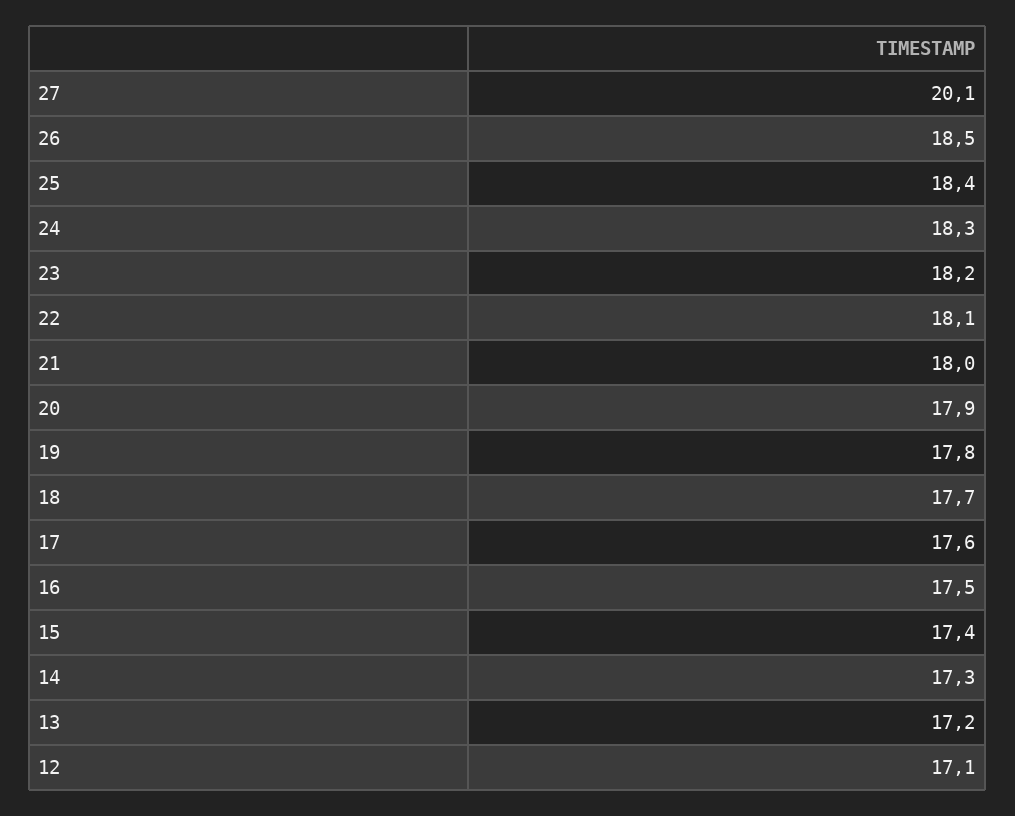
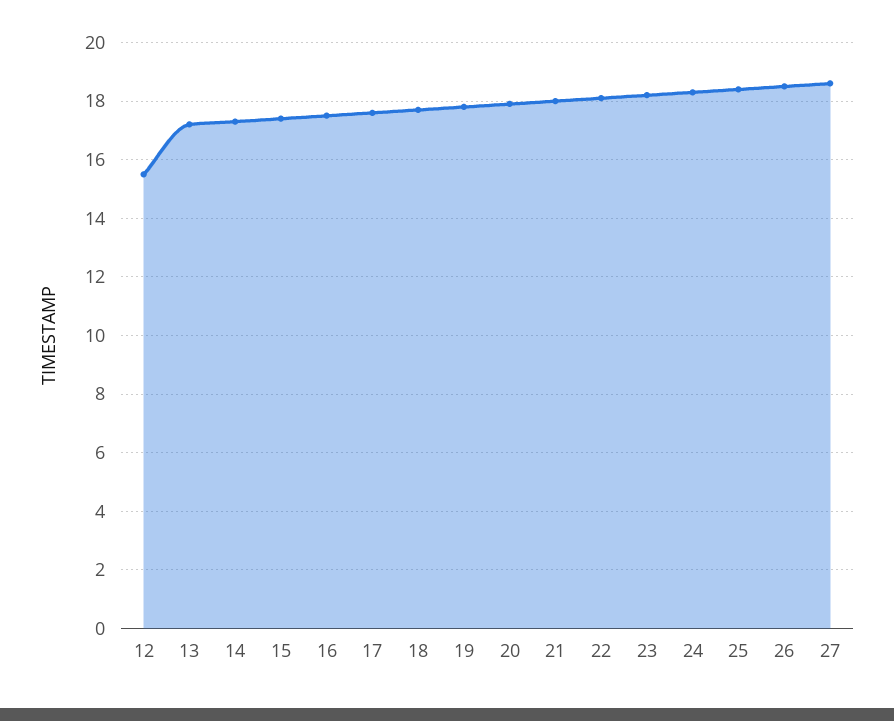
  {
-   "27": 20.1,
+   "27": 18.5,
    "26": 18.5,
    "25": 18.4,
    "24": 18.3,
    "23": 18.2,
    "22": 18.1,
    "21": 18,
    "20": 17.9,
    "19": 17.8,
    "18": 17.7,
    "17": 17.6,
    "16": 17.5,
    "15": 17.4,
    "14": 17.3,
    "13": 17.2,
-   "12": 17.1
+   "12": 15.5
  }

